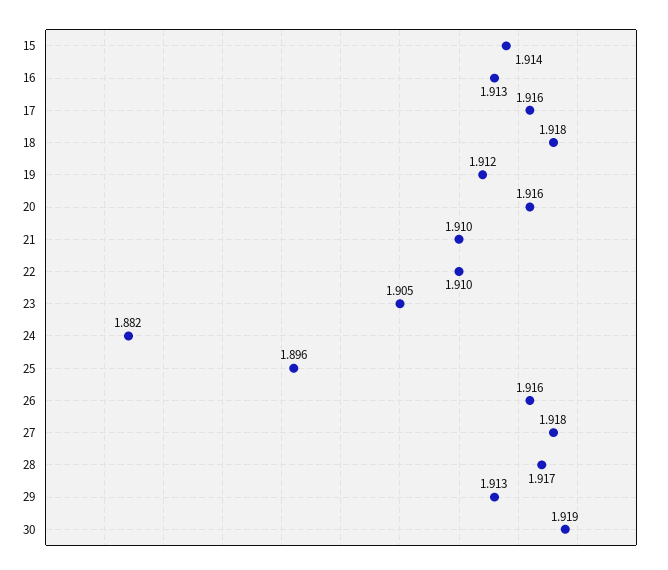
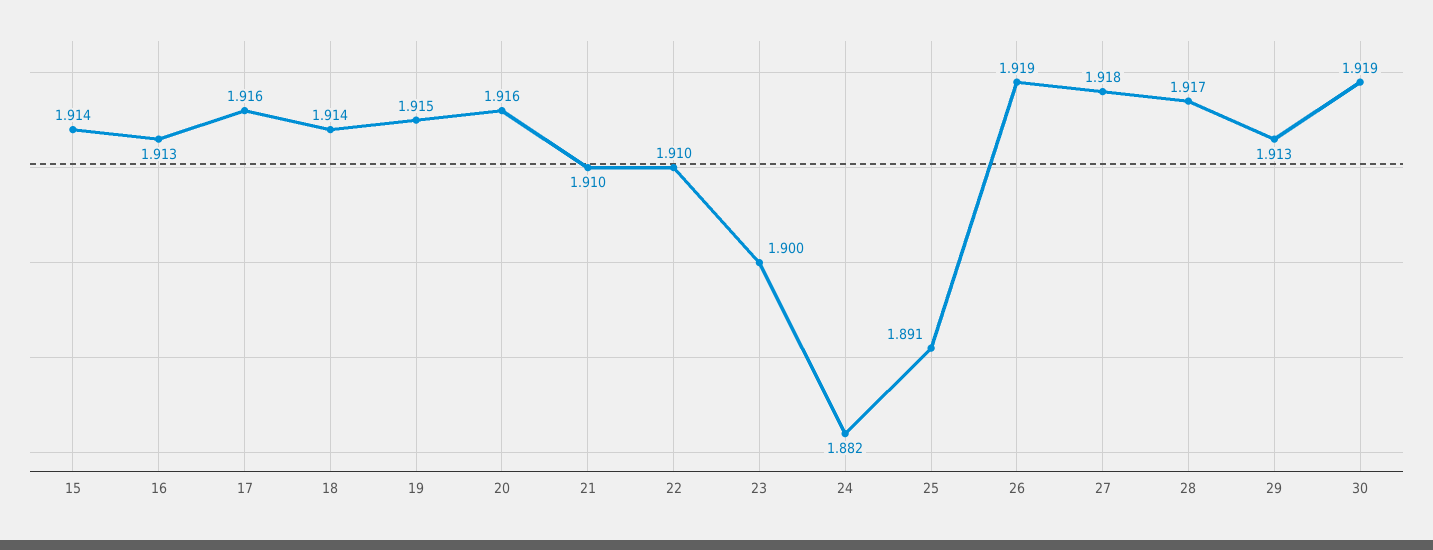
  {
    "15": 1.914,
    "16": 1.913,
    "17": 1.916,
-   "18": 1.918,
+   "18": 1.914,
-   "19": 1.912,
+   "19": 1.915,
    "20": 1.916,
    "21": 1.91,
    "22": 1.91,
-   "23": 1.905,
+   "23": 1.9,
    "24": 1.882,
-   "25": 1.896,
+   "25": 1.891,
-   "26": 1.916,
+   "26": 1.919,
    "27": 1.918,
    "28": 1.917,
    "29": 1.913,
    "30": 1.919
  }

